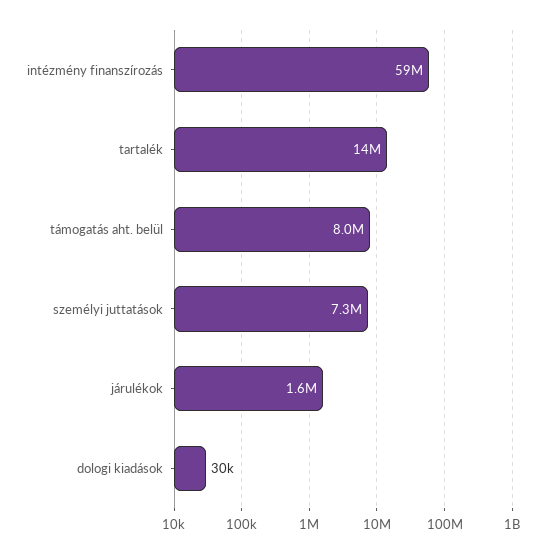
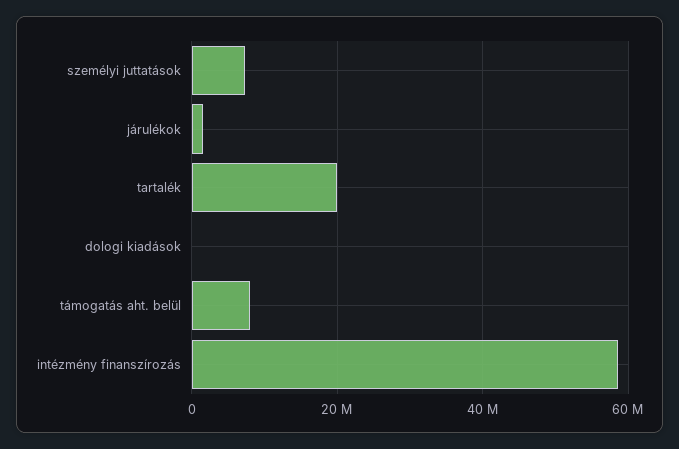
  {
    "intézmény finanszírozás": 59000000,
-   "tartalék": 14000000,
+   "tartalék": 20000000,
    "támogatás aht. belül": 8000000,
    "személyi juttatások": 7300000,
    "járulékok": 1600000,
    "dologi kiadások": 30000
  }

